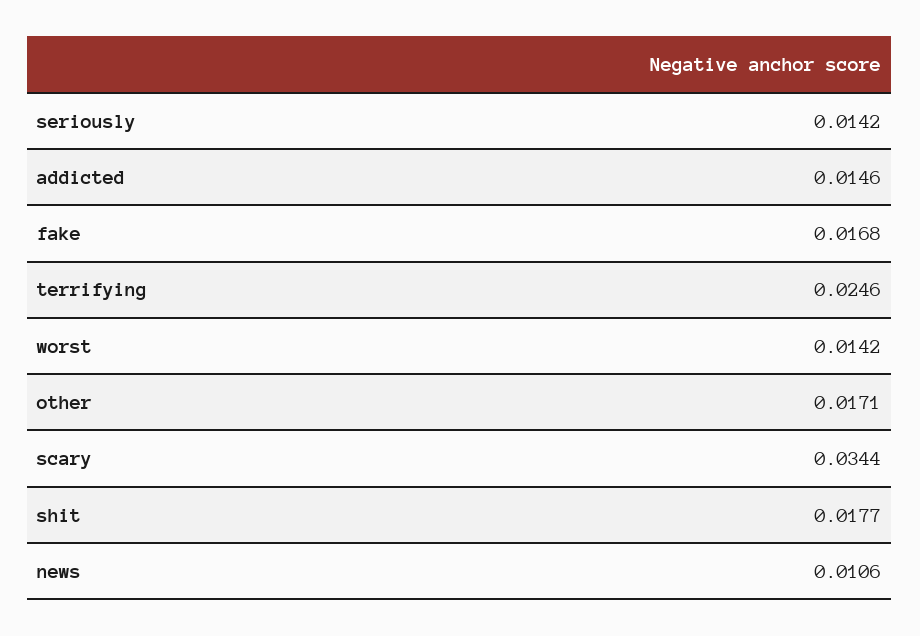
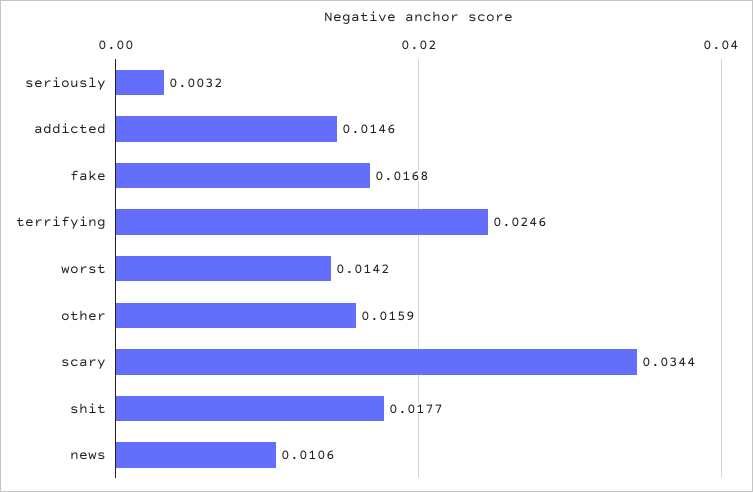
  {
-   "seriously": 0.0142,
+   "seriously": 0.0032,
    "addicted": 0.0146,
    "fake": 0.0168,
    "terrifying": 0.0246,
    "worst": 0.0142,
-   "other": 0.0171,
+   "other": 0.0159,
    "scary": 0.0344,
    "shit": 0.0177,
    "news": 0.0106
  }

